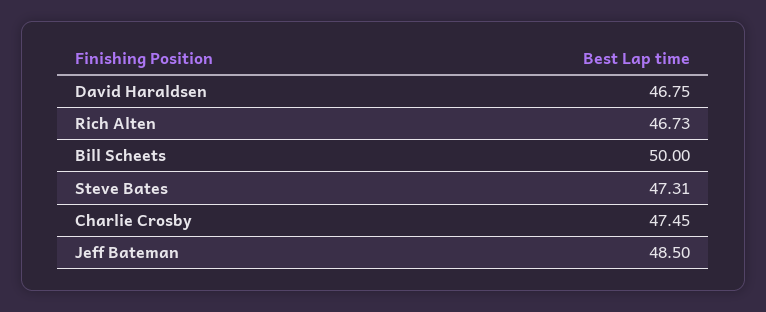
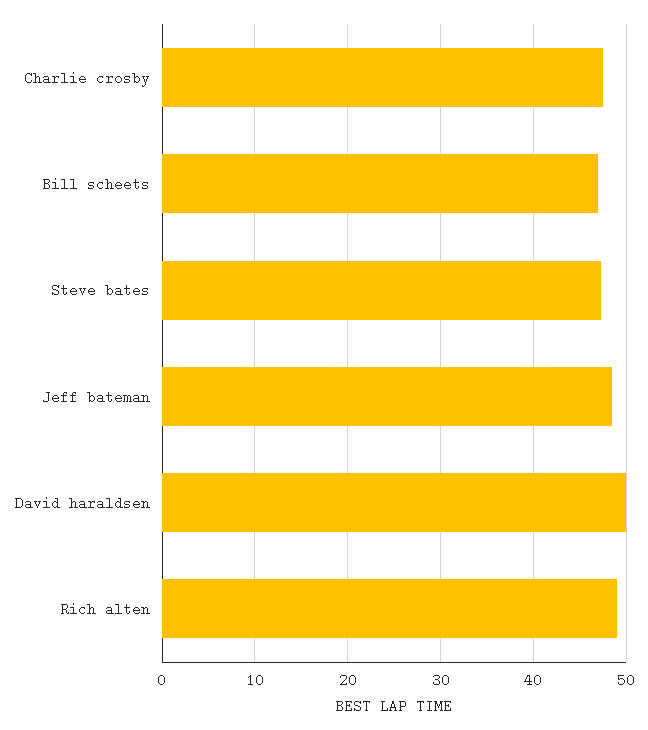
  {
-   "David Haraldsen": 46.75,
+   "David Haraldsen": 50,
-   "Rich Alten": 46.73,
+   "Rich Alten": 49,
-   "Bill Scheets": 50,
+   "Bill Scheets": 47,
    "Steve Bates": 47.31,
    "Charlie Crosby": 47.45,
    "Jeff Bateman": 48.5
  }

